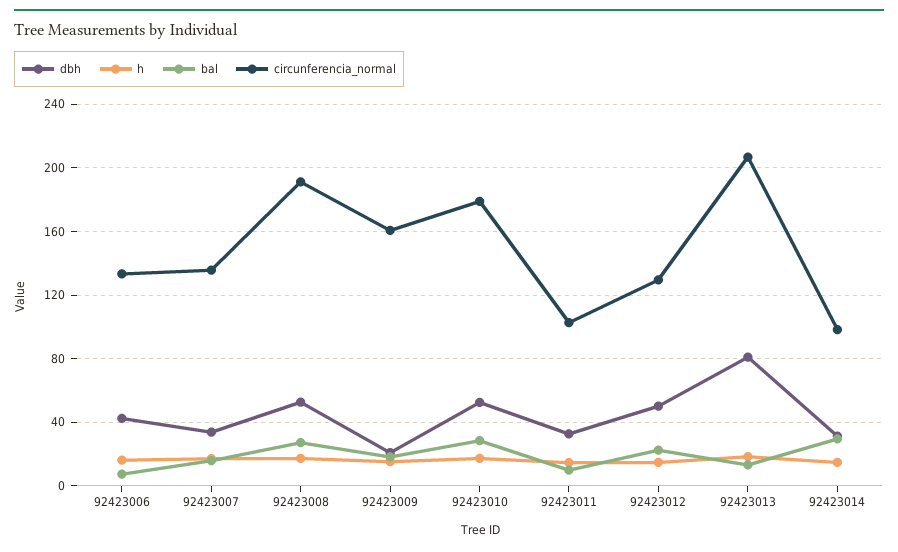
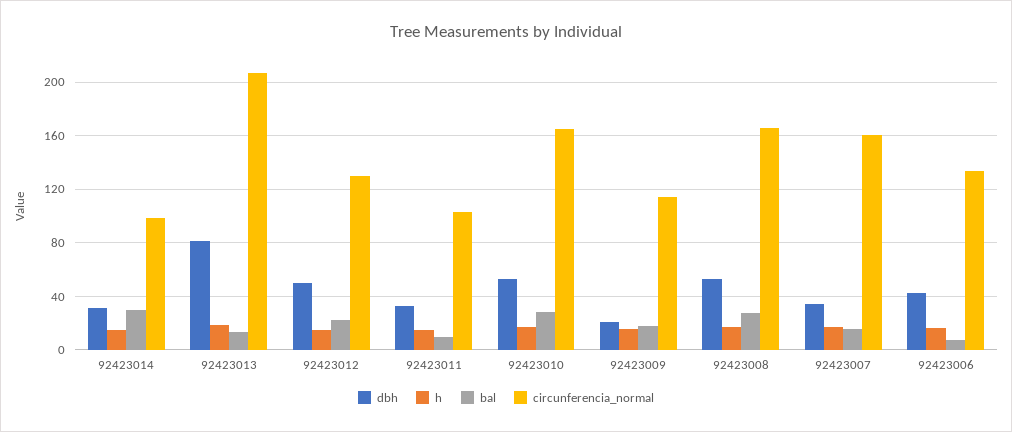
  {
    "dbh": {
      "92423006": 40,
      "92423007": 35,
      "92423008": 55,
      "92423009": 20,
      "92423010": 55,
      "92423011": 35,
      "92423012": 50,
      "92423013": 80,
      "92423014": 30
    },
    "h": {
      "92423006": 15,
      "92423007": 15,
      "92423008": 15,
      "92423009": 15,
      "92423010": 15,
      "92423011": 15,
      "92423012": 15,
      "92423013": 20,
      "92423014": 15
    },
    "bal": {
      "92423006": 5,
      "92423007": 15,
      "92423008": 25,
      "92423009": 20,
      "92423010": 30,
      "92423011": 10,
      "92423012": 20,
      "92423013": 15,
      "92423014": 30
    },
    "circunferencia_normal": {
      "92423006": 135,
-     "92423007": 135,
+     "92423007": 160,
-     "92423008": 190,
+     "92423008": 165,
-     "92423009": 160,
+     "92423009": 115,
-     "92423010": 180,
+     "92423010": 165,
      "92423011": 105,
      "92423012": 130,
      "92423013": 205,
      "92423014": 100
    }
  }

